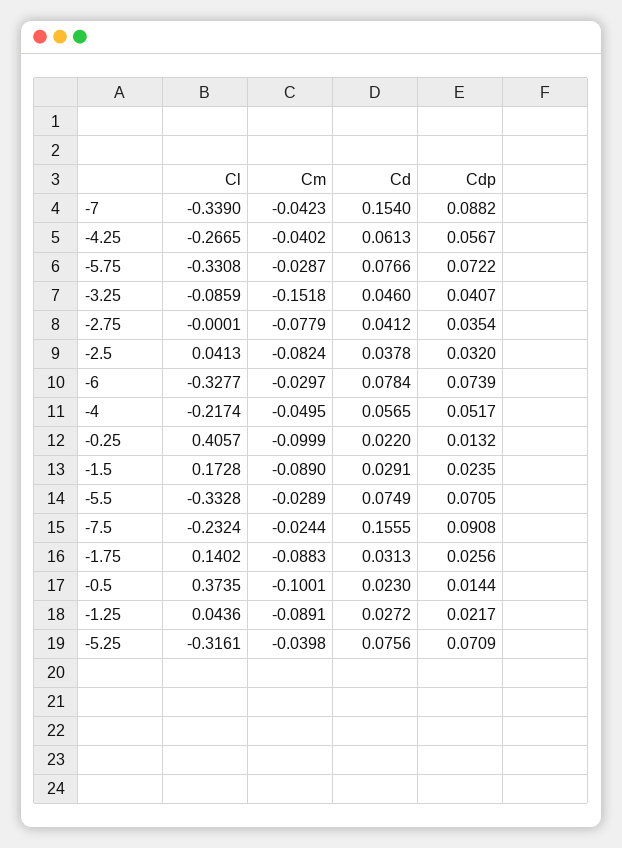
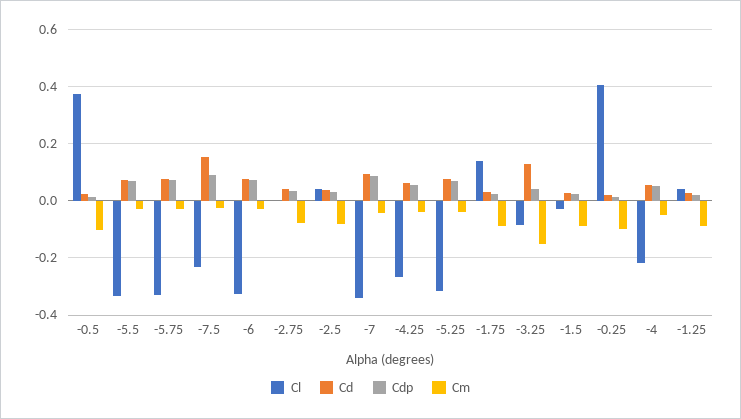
  {
    "Cl": {
      "-7": -0.339,
      "-4.25": -0.2665,
      "-5.75": -0.3308,
      "-3.25": -0.0859,
      "-2.75": -0.0001,
      "-2.5": 0.0413,
      "-6": -0.3277,
      "-4": -0.2174,
      "-0.25": 0.4057,
-     "-1.5": 0.1728,
+     "-1.5": -0.025,
      "-5.5": -0.3328,
      "-7.5": -0.2324,
      "-1.75": 0.1402,
      "-0.5": 0.3735,
      "-1.25": 0.0436,
      "-5.25": -0.3161
    },
    "Cm": {
      "-7": -0.0423,
      "-4.25": -0.0402,
      "-5.75": -0.0287,
      "-3.25": -0.1518,
      "-2.75": -0.0779,
      "-2.5": -0.0824,
      "-6": -0.0297,
      "-4": -0.0495,
      "-0.25": -0.0999,
      "-1.5": -0.089,
      "-5.5": -0.0289,
      "-7.5": -0.0244,
      "-1.75": -0.0883,
      "-0.5": -0.1001,
      "-1.25": -0.0891,
      "-5.25": -0.0398
    },
    "Cd": {
-     "-7": 0.154,
+     "-7": 0.1,
      "-4.25": 0.0613,
      "-5.75": 0.0766,
-     "-3.25": 0.046,
+     "-3.25": 0.125,
      "-2.75": 0.0412,
      "-2.5": 0.0378,
      "-6": 0.0784,
      "-4": 0.0565,
      "-0.25": 0.022,
      "-1.5": 0.0291,
      "-5.5": 0.0749,
      "-7.5": 0.1555,
      "-1.75": 0.0313,
      "-0.5": 0.023,
      "-1.25": 0.0272,
      "-5.25": 0.0756
    },
    "Cdp": {
      "-7": 0.0882,
      "-4.25": 0.0567,
      "-5.75": 0.0722,
      "-3.25": 0.0407,
      "-2.75": 0.0354,
      "-2.5": 0.032,
      "-6": 0.0739,
      "-4": 0.0517,
      "-0.25": 0.0132,
      "-1.5": 0.0235,
      "-5.5": 0.0705,
      "-7.5": 0.0908,
      "-1.75": 0.0256,
      "-0.5": 0.0144,
      "-1.25": 0.0217,
      "-5.25": 0.0709
    }
  }

